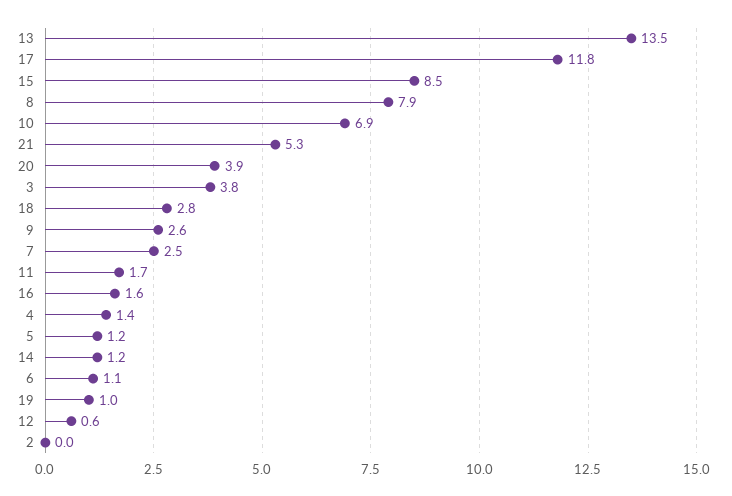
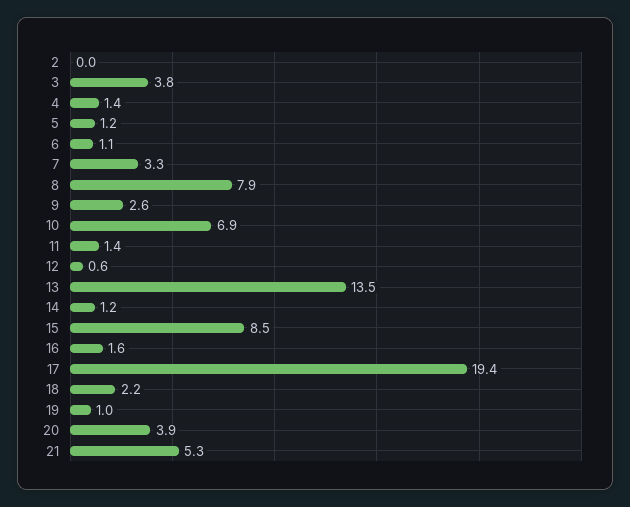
  {
    "13": 13.5,
-   "17": 11.8,
+   "17": 19.4,
    "15": 8.5,
    "8": 7.9,
    "10": 6.9,
    "21": 5.3,
    "20": 3.9,
    "3": 3.8,
-   "18": 2.8,
+   "18": 2.2,
    "9": 2.6,
-   "7": 2.5,
+   "7": 3.3,
-   "11": 1.7,
+   "11": 1.4,
    "16": 1.6,
    "4": 1.4,
    "5": 1.2,
    "14": 1.2,
    "6": 1.1,
    "19": 1,
    "12": 0.6,
    "2": 0
  }

